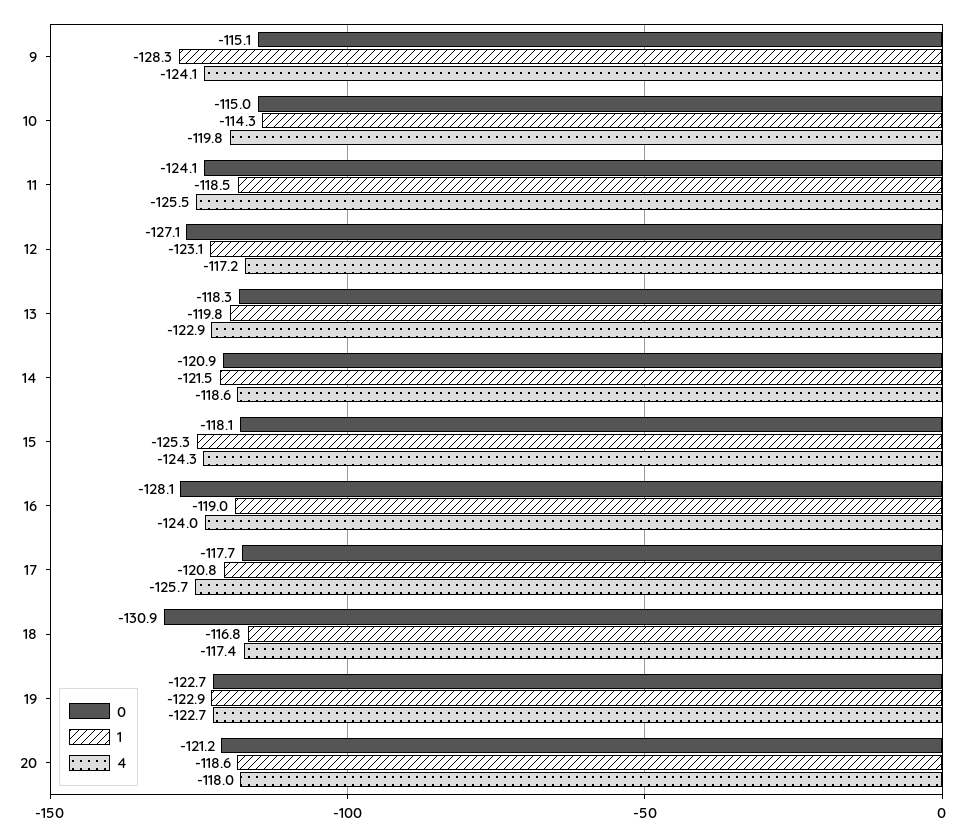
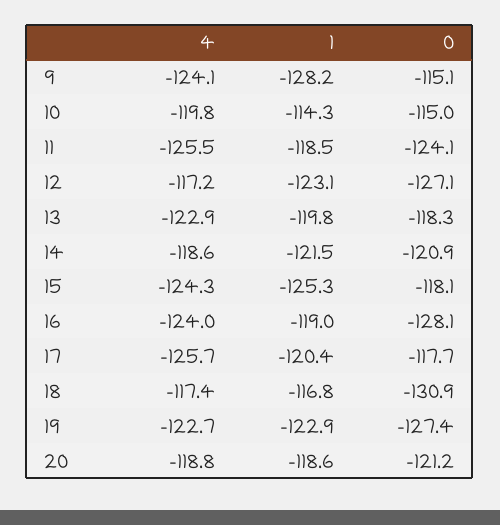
  {
    "0": {
      "9": -115.1,
      "10": -115,
      "11": -124.1,
      "12": -127.1,
      "13": -118.3,
      "14": -120.9,
      "15": -118.1,
      "16": -128.1,
      "17": -117.7,
      "18": -130.9,
-     "19": -122.7,
+     "19": -127.4,
      "20": -121.2
    },
    "1": {
-     "9": -128.3,
+     "9": -128.2,
      "10": -114.3,
      "11": -118.5,
      "12": -123.1,
      "13": -119.8,
      "14": -121.5,
      "15": -125.3,
      "16": -119,
-     "17": -120.8,
+     "17": -120.4,
      "18": -116.8,
      "19": -122.9,
      "20": -118.6
    },
    "4": {
      "9": -124.1,
      "10": -119.8,
      "11": -125.5,
      "12": -117.2,
      "13": -122.9,
      "14": -118.6,
      "15": -124.3,
      "16": -124,
      "17": -125.7,
      "18": -117.4,
      "19": -122.7,
-     "20": -118
+     "20": -118.8
    }
  }

